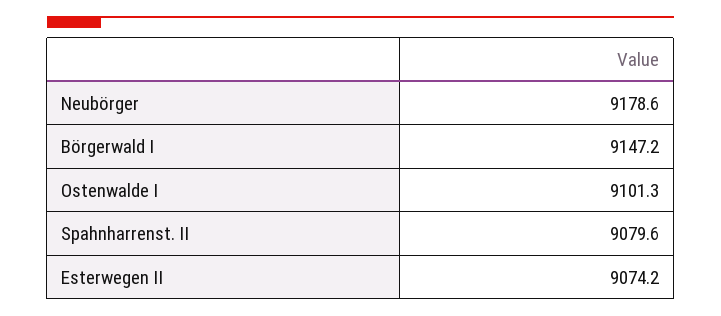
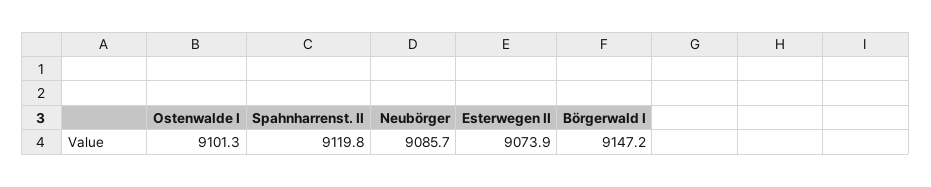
  {
-   "Neubörger": 9178.6,
+   "Neubörger": 9085.7,
    "Börgerwald I": 9147.2,
    "Ostenwalde I": 9101.3,
-   "Spahnharrenst. II": 9079.6,
+   "Spahnharrenst. II": 9119.8,
-   "Esterwegen II": 9074.2
+   "Esterwegen II": 9073.9
  }

